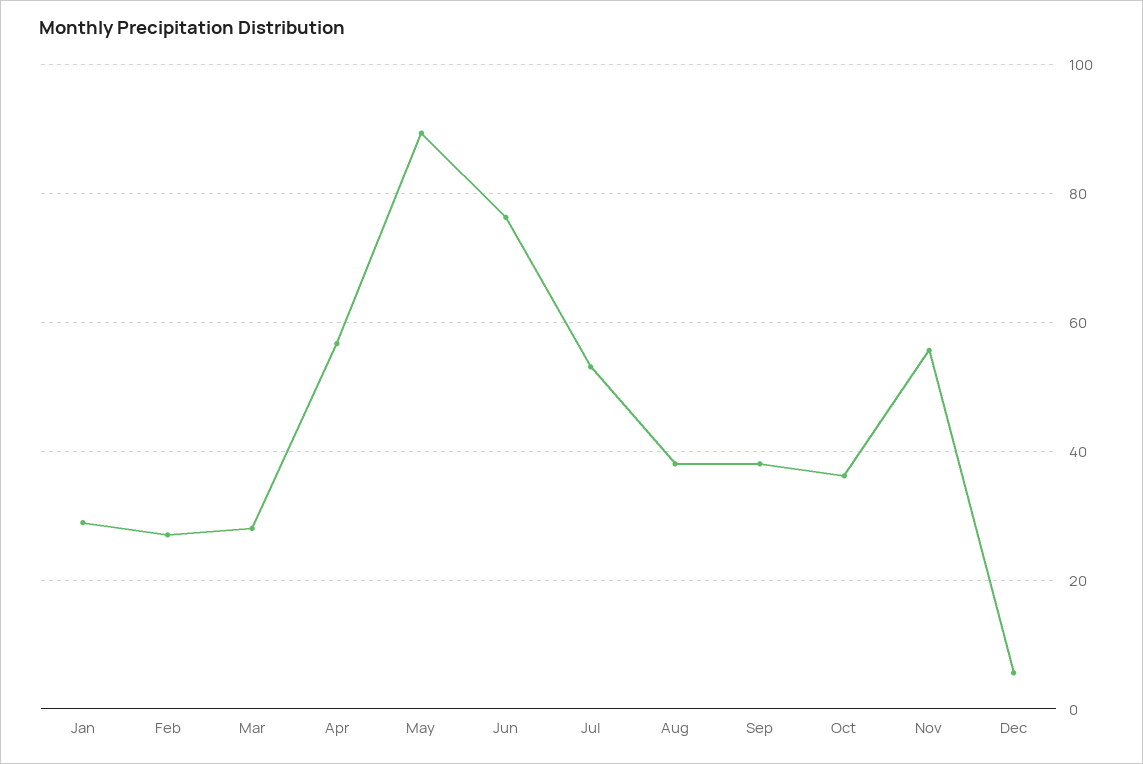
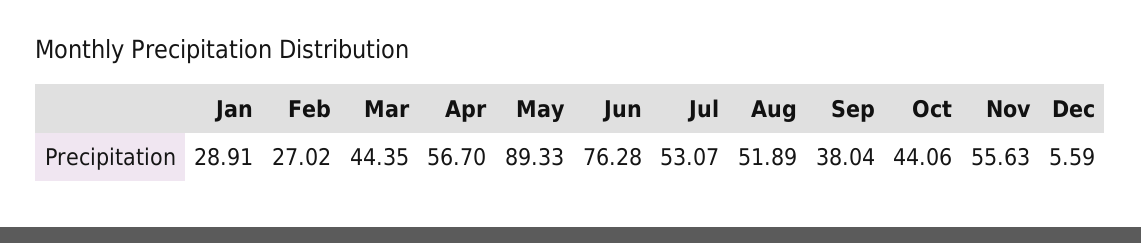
  {
    "Jan": 28.91,
    "Feb": 27.02,
-   "Mar": 28,
+   "Mar": 44.35,
    "Apr": 56.7,
    "May": 89.33,
    "Jun": 76.28,
    "Jul": 53.07,
-   "Aug": 38,
+   "Aug": 51.89,
    "Sep": 38.04,
-   "Oct": 36,
+   "Oct": 44.06,
    "Nov": 55.63,
    "Dec": 5.59
  }

